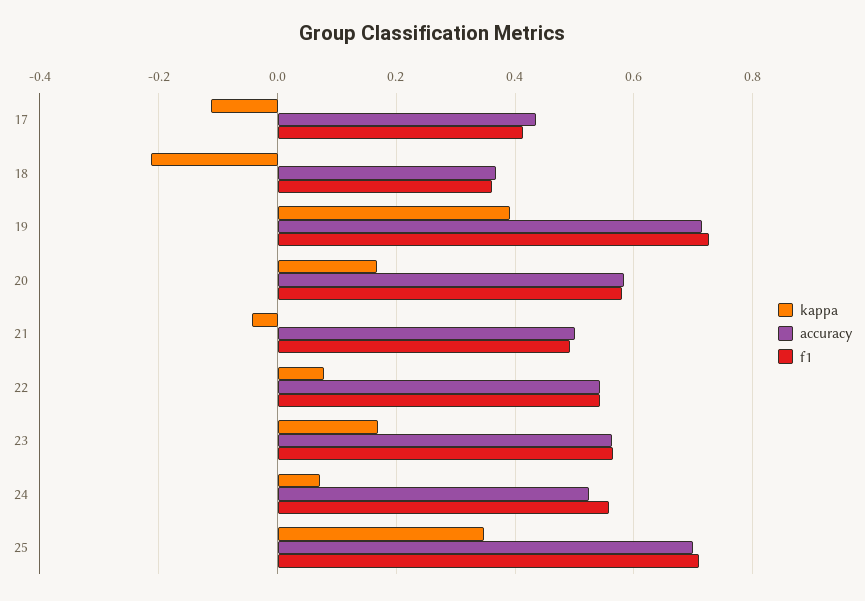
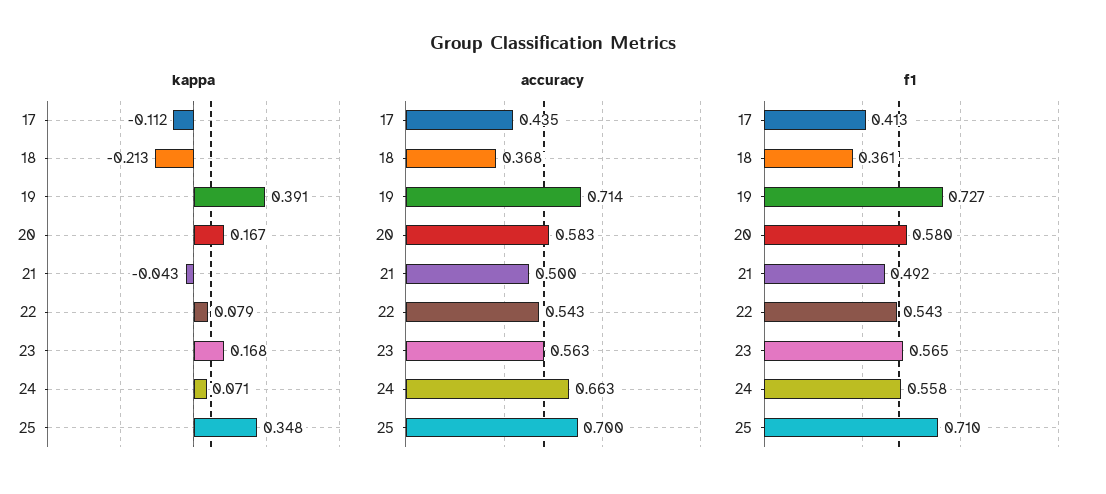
  {
    "kappa": {
      "17": -0.112,
      "18": -0.213,
      "19": 0.391,
      "20": 0.167,
      "21": -0.043,
      "22": 0.079,
      "23": 0.168,
      "24": 0.071,
      "25": 0.348
    },
    "accuracy": {
      "17": 0.435,
      "18": 0.368,
      "19": 0.714,
      "20": 0.583,
      "21": 0.5,
      "22": 0.543,
      "23": 0.563,
-     "24": 0.52,
+     "24": 0.663,
      "25": 0.7
    },
    "f1": {
      "17": 0.413,
      "18": 0.361,
      "19": 0.727,
      "20": 0.58,
      "21": 0.492,
      "22": 0.543,
      "23": 0.565,
      "24": 0.558,
      "25": 0.71
    }
  }

